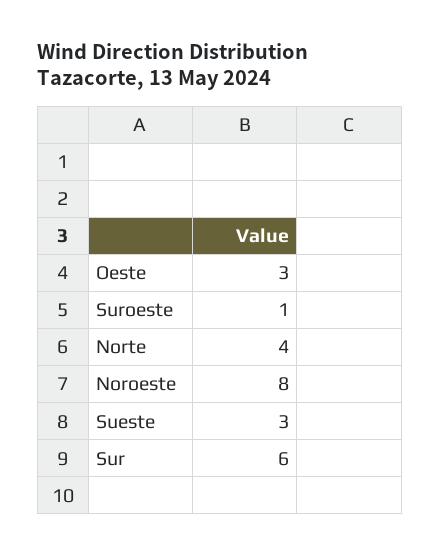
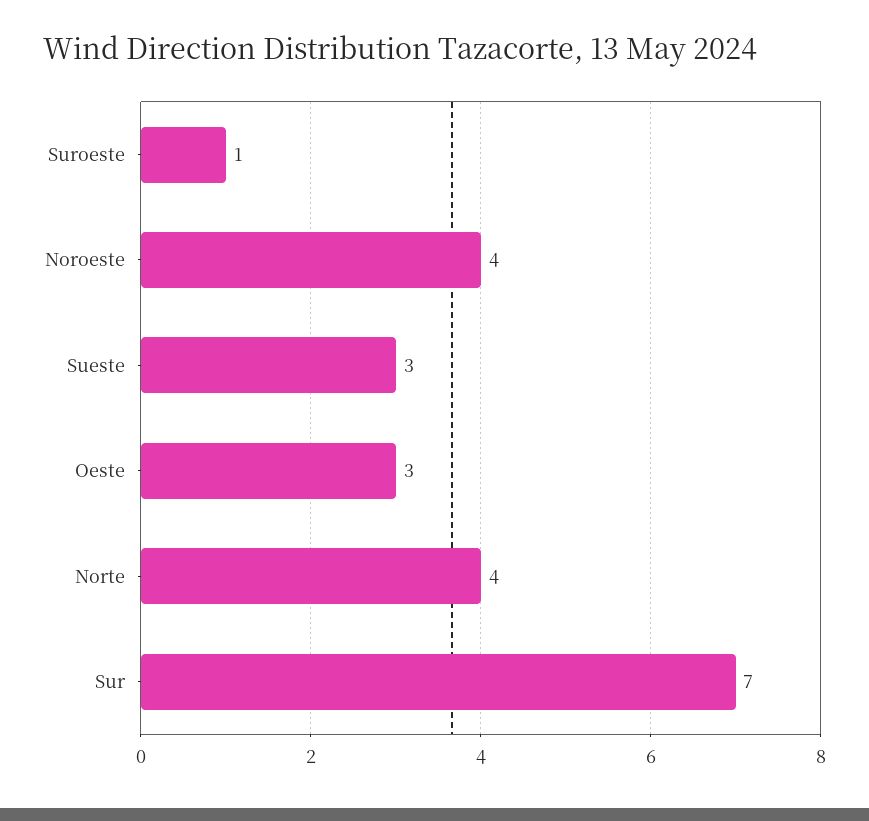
  {
    "Oeste": 3,
    "Suroeste": 1,
    "Norte": 4,
-   "Noroeste": 8,
+   "Noroeste": 4,
    "Sueste": 3,
-   "Sur": 6
+   "Sur": 7
  }

